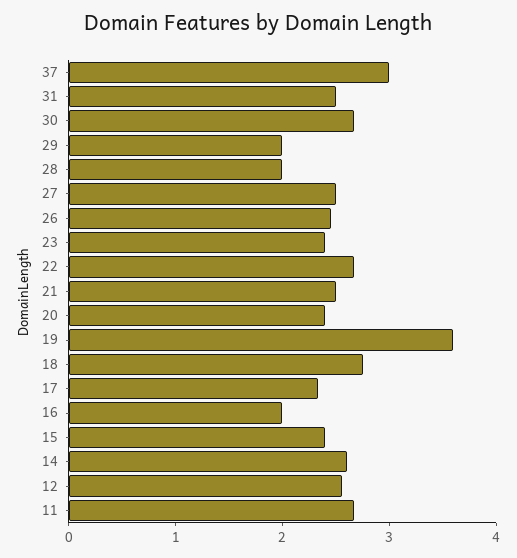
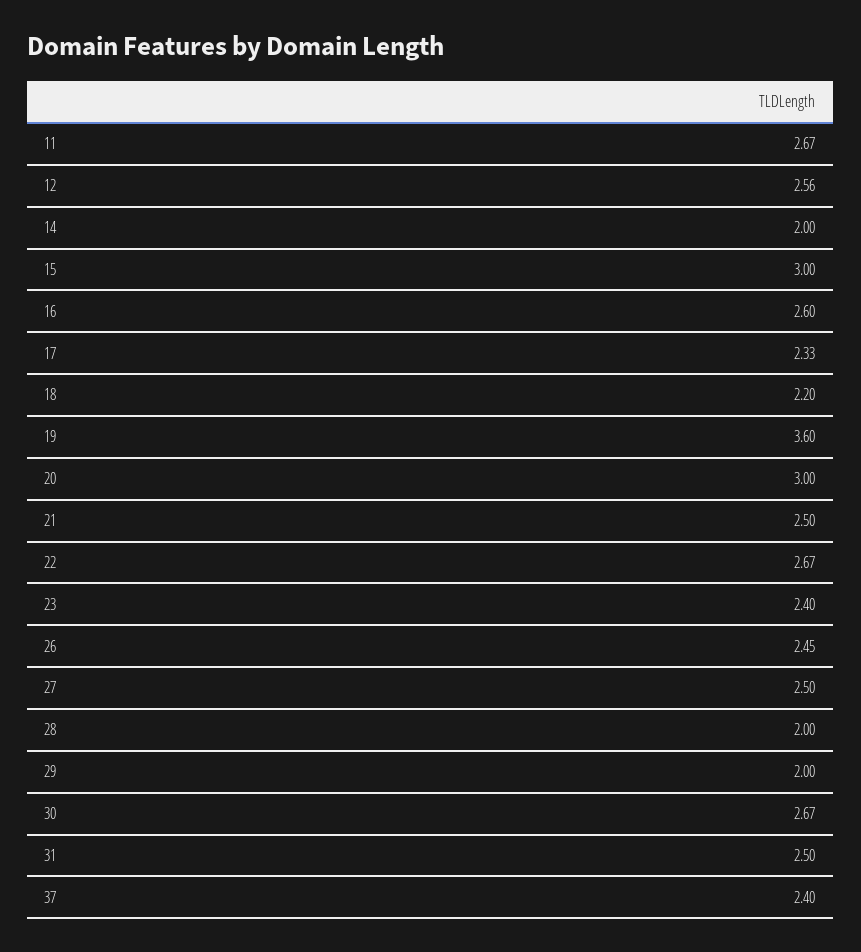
  {
-   "37": 3,
+   "37": 2.4,
    "31": 2.5,
    "30": 2.67,
    "29": 2,
    "28": 2,
    "27": 2.5,
    "26": 2.45,
    "23": 2.4,
    "22": 2.67,
    "21": 2.5,
-   "20": 2.4,
+   "20": 3,
    "19": 3.6,
-   "18": 2.8,
+   "18": 2.2,
    "17": 2.33,
-   "16": 2,
+   "16": 2.6,
-   "15": 2.4,
+   "15": 3,
-   "14": 2.6,
+   "14": 2,
    "12": 2.56,
    "11": 2.67
  }

